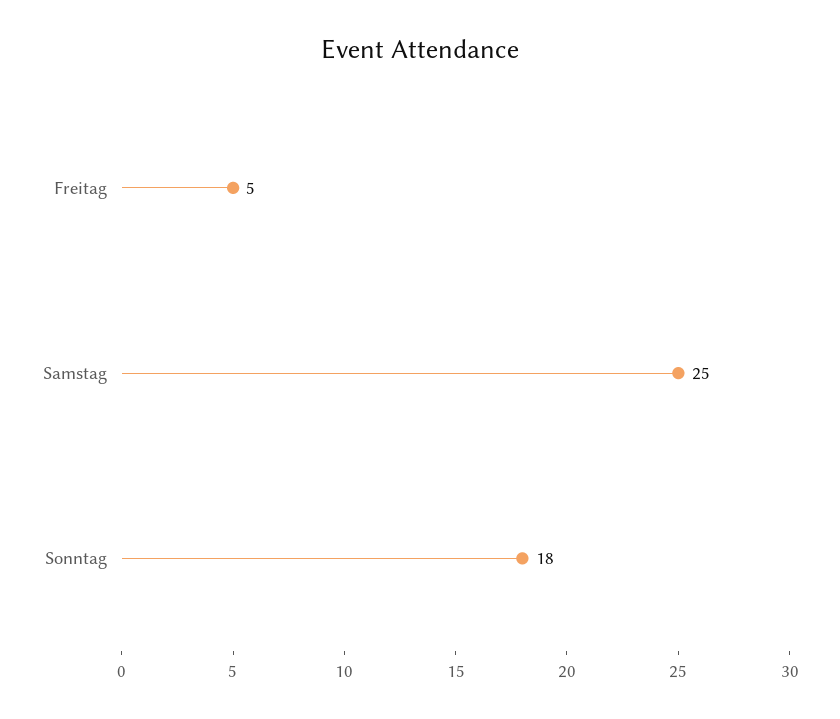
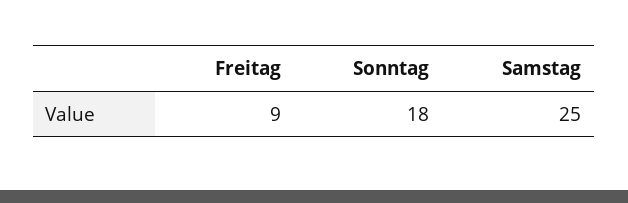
  {
-   "Freitag": 5,
+   "Freitag": 9,
    "Samstag": 25,
    "Sonntag": 18
  }

